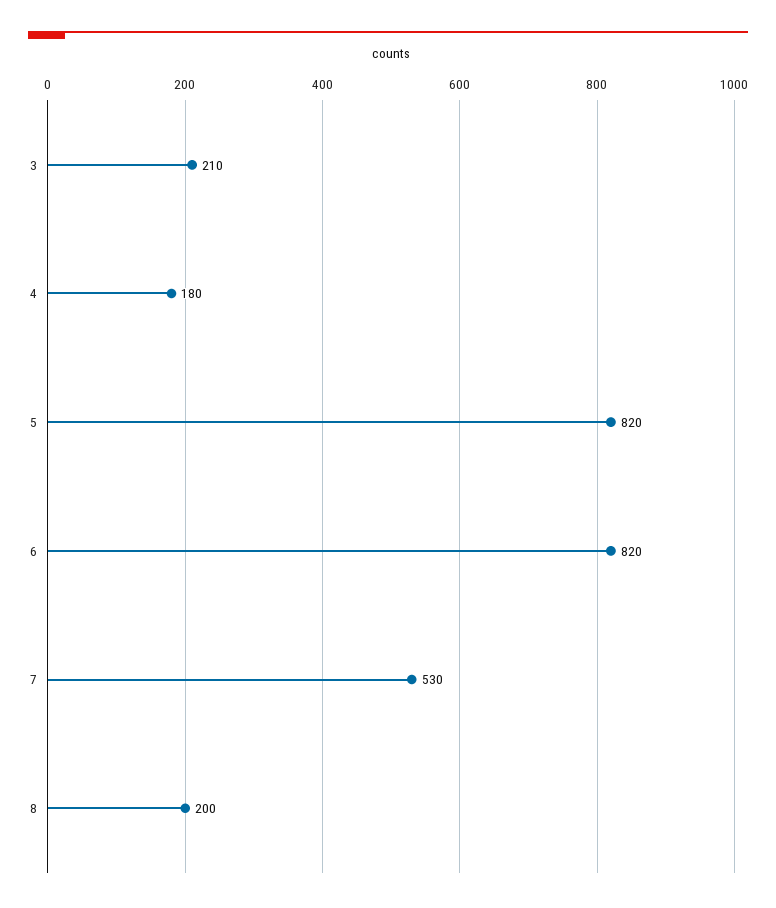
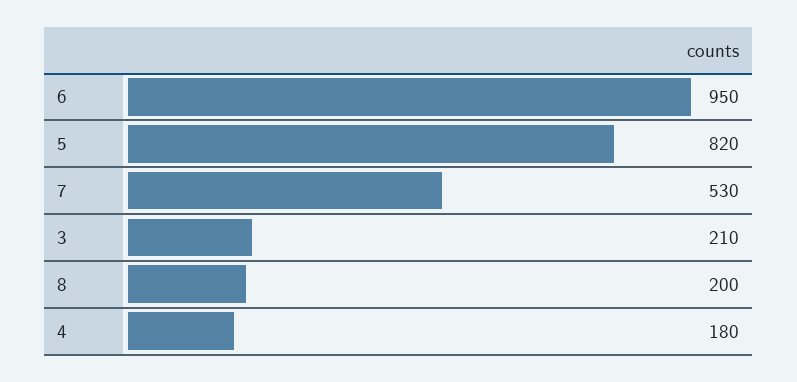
  {
    "3": 210,
    "4": 180,
    "5": 820,
-   "6": 820,
+   "6": 950,
    "7": 530,
    "8": 200
  }

